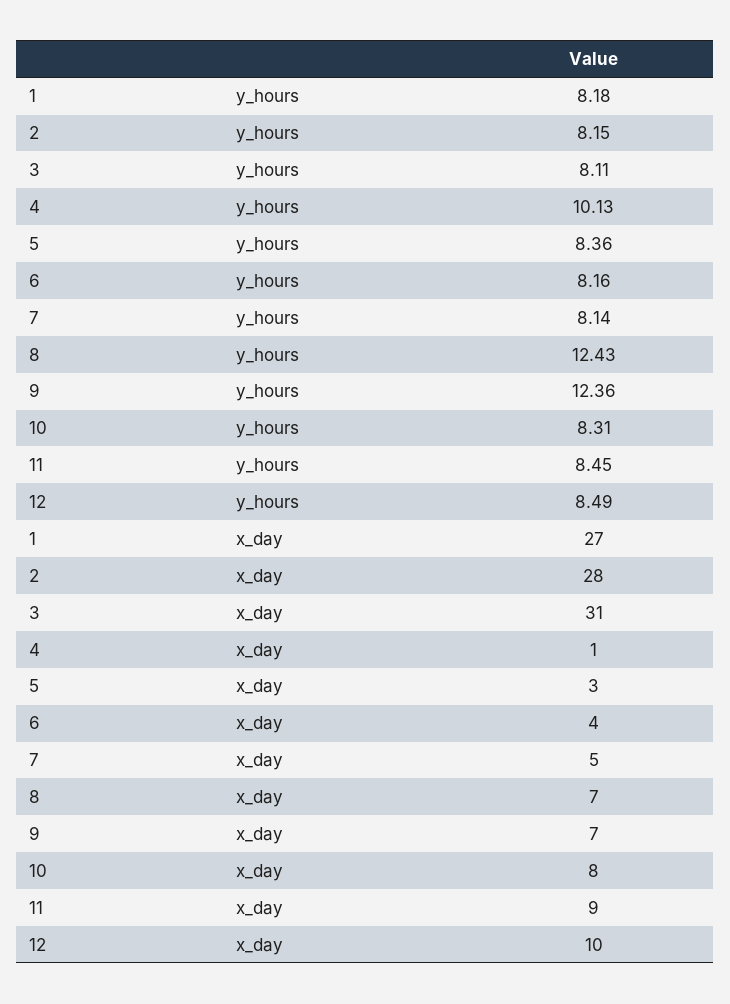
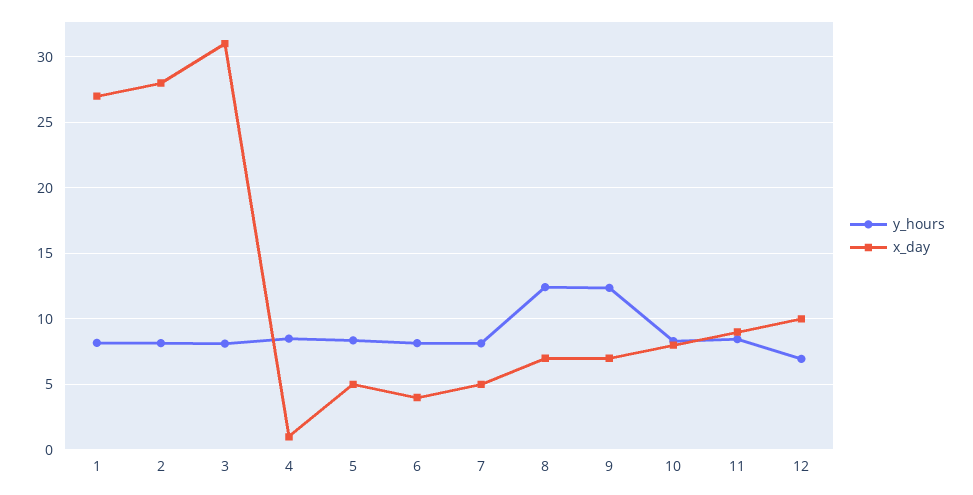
  {
    "y_hours": {
      "1": 8.18,
      "2": 8.15,
      "3": 8.11,
-     "4": 10.13,
+     "4": 8.5,
      "5": 8.36,
      "6": 8.16,
      "7": 8.14,
      "8": 12.43,
      "9": 12.36,
      "10": 8.31,
      "11": 8.45,
-     "12": 8.49
+     "12": 7
    },
    "x_day": {
      "1": 27,
      "2": 28,
      "3": 31,
      "4": 1,
-     "5": 3,
+     "5": 5,
      "6": 4,
      "7": 5,
      "8": 7,
      "9": 7,
      "10": 8,
      "11": 9,
      "12": 10
    }
  }

